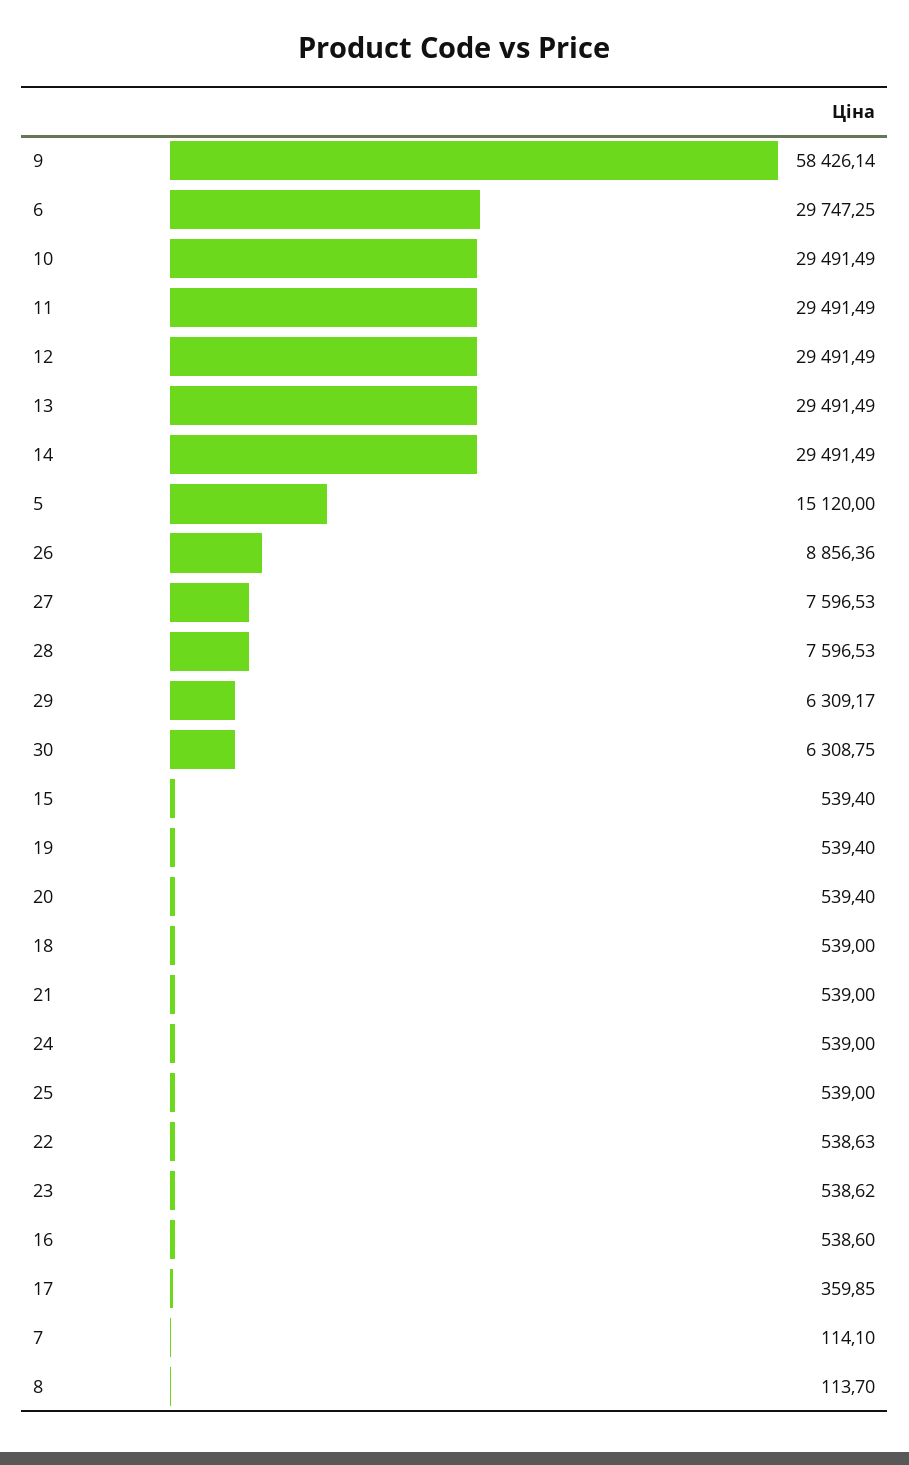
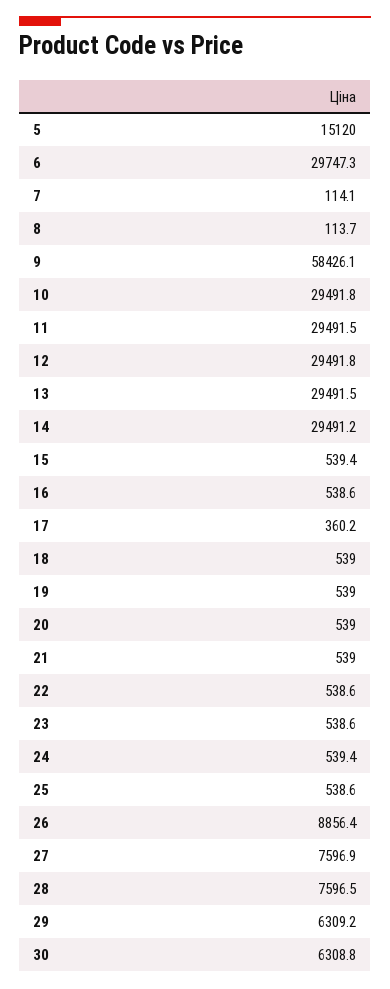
  {
    "9": 58426.14,
    "6": 29747.25,
-   "10": 29491.49,
+   "10": 29491.8,
    "11": 29491.49,
-   "12": 29491.49,
+   "12": 29491.8,
    "13": 29491.49,
-   "14": 29491.49,
+   "14": 29491.2,
    "5": 15120,
    "26": 8856.36,
-   "27": 7596.53,
+   "27": 7596.9,
    "28": 7596.53,
    "29": 6309.17,
    "30": 6308.75,
    "15": 539.4,
-   "19": 539.4,
+   "19": 539,
-   "20": 539.4,
+   "20": 539,
    "18": 539,
    "21": 539,
-   "24": 539,
+   "24": 539.4,
-   "25": 539,
+   "25": 538.6,
    "22": 538.63,
    "23": 538.62,
    "16": 538.6,
-   "17": 359.85,
+   "17": 360.2,
    "7": 114.1,
    "8": 113.7
  }

